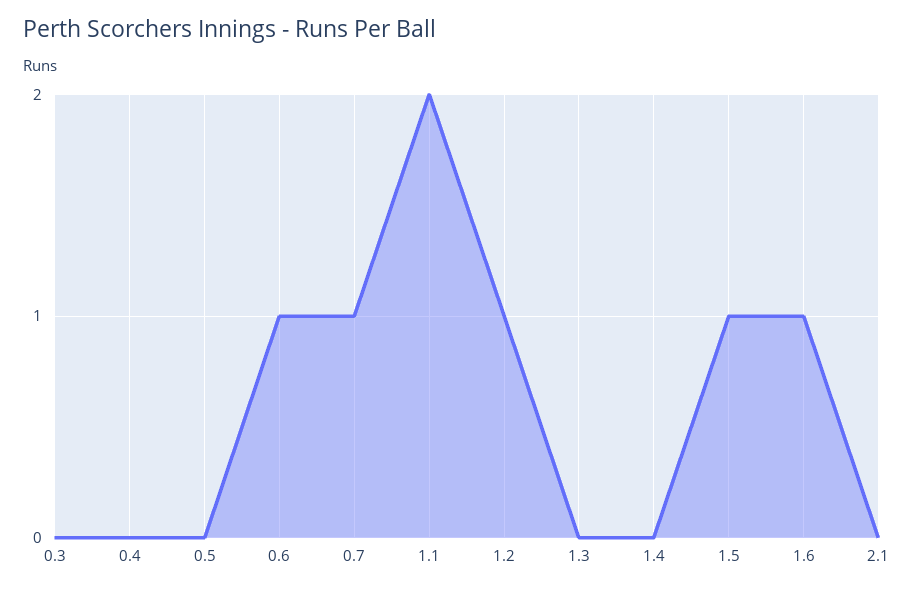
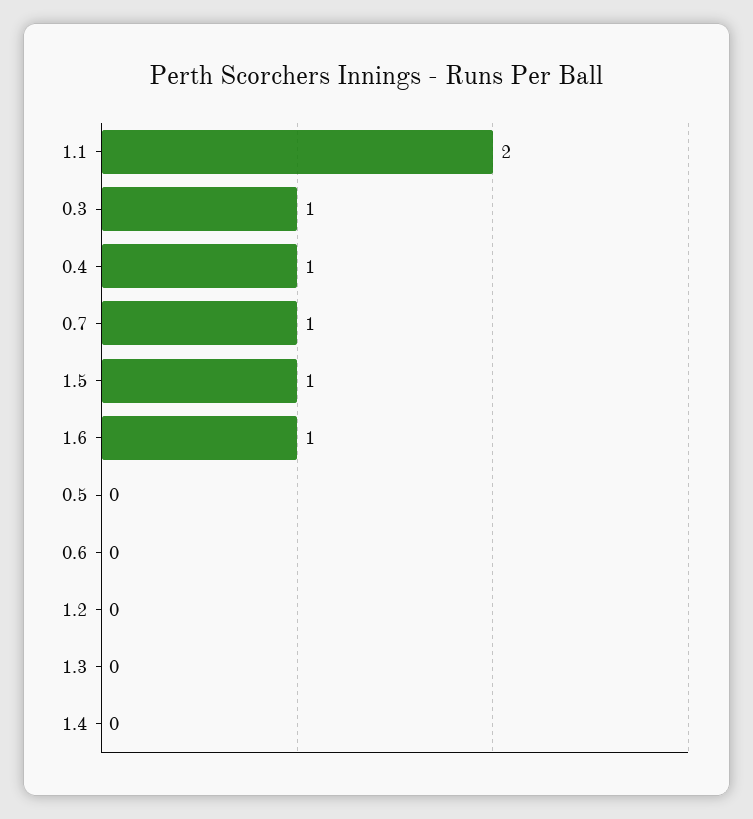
  {
-   "0.3": 0,
+   "0.3": 1,
-   "0.4": 0,
+   "0.4": 1,
    "0.5": 0,
-   "0.6": 1,
+   "0.6": 0,
    "0.7": 1,
    "1.1": 2,
-   "1.2": 1,
+   "1.2": 0,
    "1.3": 0,
    "1.4": 0,
    "1.5": 1,
-   "1.6": 1,
+   "1.6": 1
-   "2.1": 0
  }

